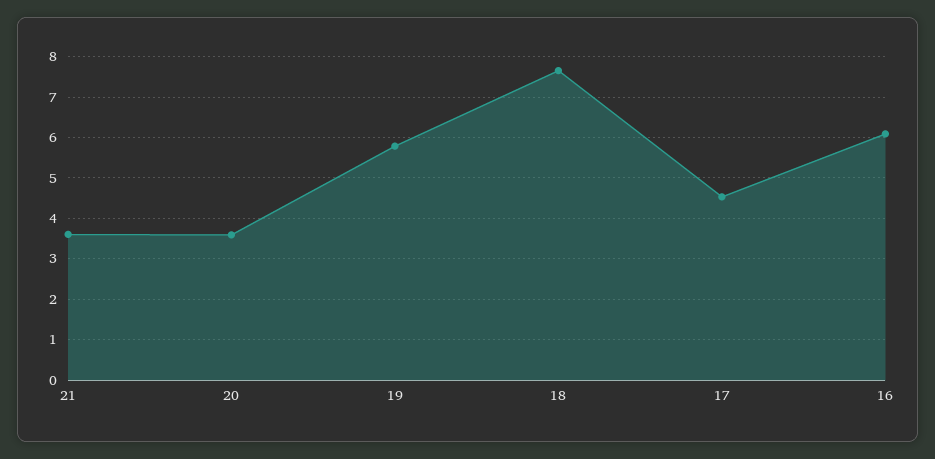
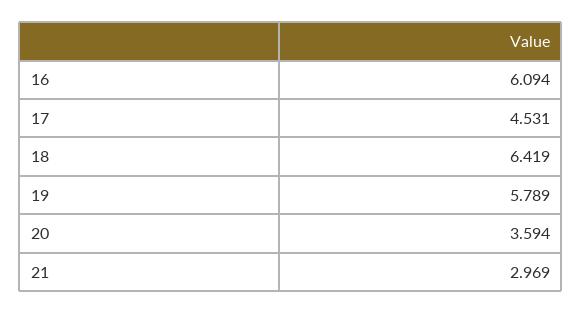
  {
-   "21": 3.6,
+   "21": 2.969,
    "20": 3.594,
    "19": 5.789,
-   "18": 7.6,
+   "18": 6.419,
    "17": 4.531,
    "16": 6.094
  }

